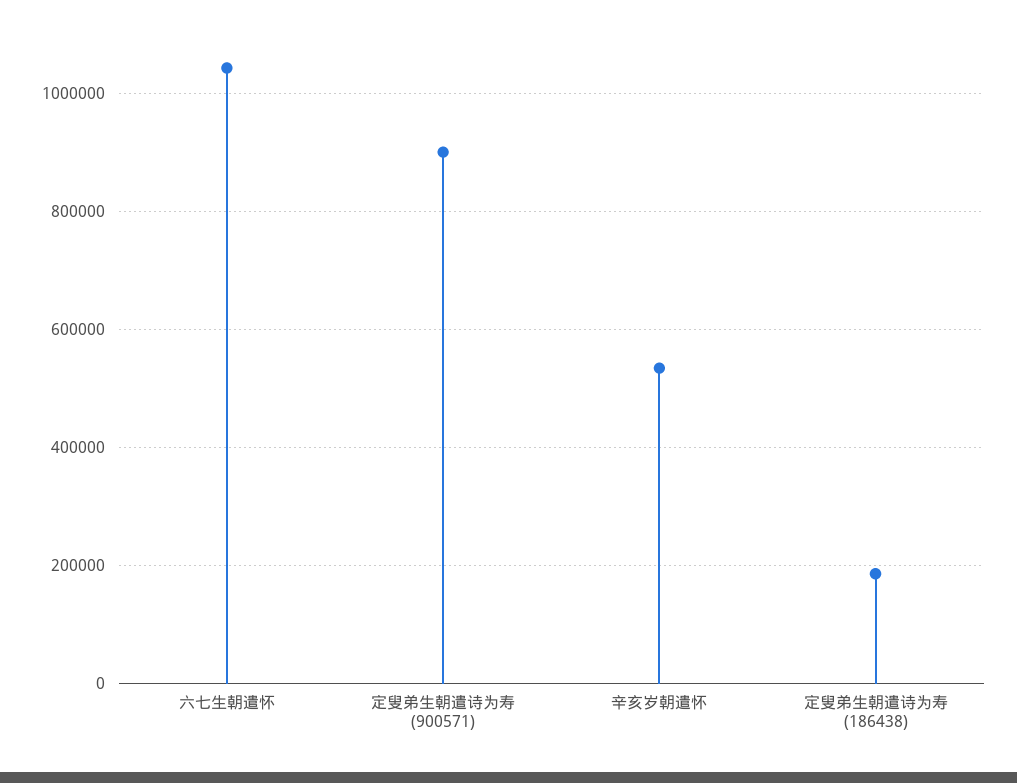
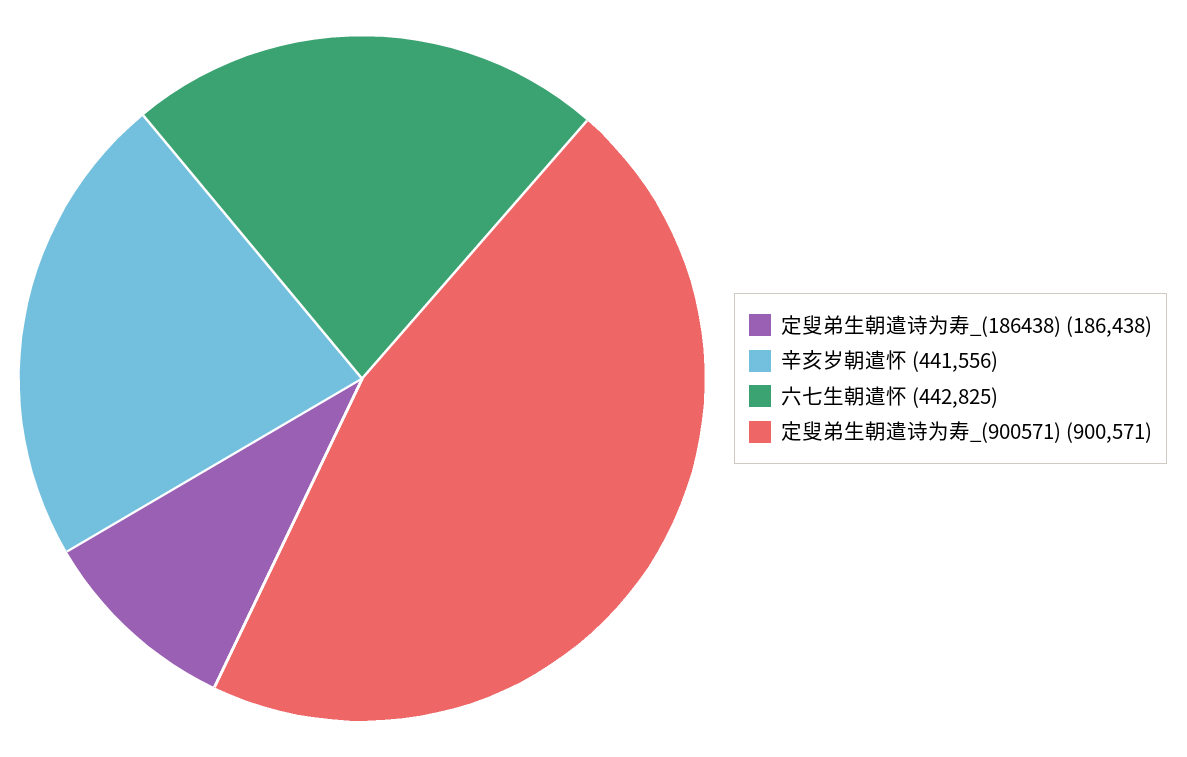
  {
-   "六七生朝遣怀": 1040000,
+   "六七生朝遣怀": 442825,
    "定叟弟生朝遣诗为寿 (900571)": 900571,
-   "辛亥岁朝遣怀": 540000,
+   "辛亥岁朝遣怀": 441556,
    "定叟弟生朝遣诗为寿 (186438)": 186438
  }

